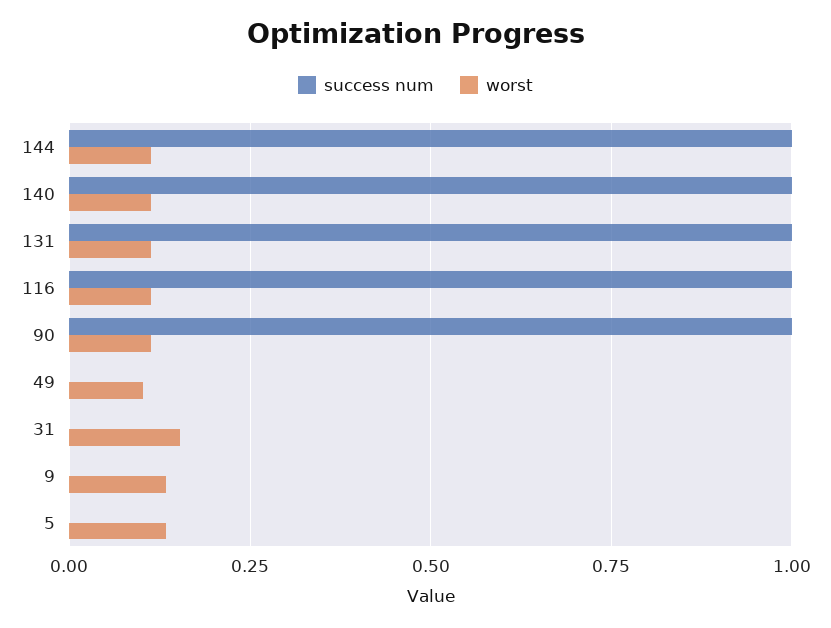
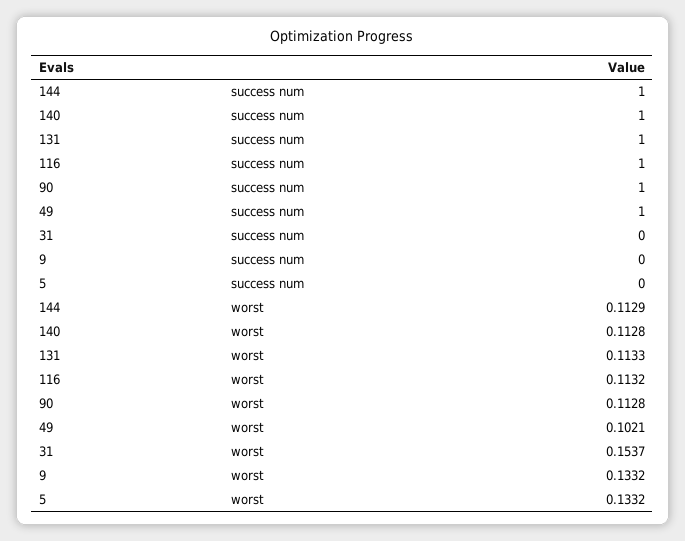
  {
    "success num": {
      "144": 1,
      "140": 1,
      "131": 1,
      "116": 1,
      "90": 1,
-     "49": 0,
+     "49": 1,
      "31": 0,
      "9": 0,
      "5": 0
    },
    "worst": {
      "144": 0.1129,
      "140": 0.1128,
      "131": 0.1133,
      "116": 0.1132,
      "90": 0.1128,
      "49": 0.1021,
      "31": 0.1537,
      "9": 0.1332,
      "5": 0.1332
    }
  }

